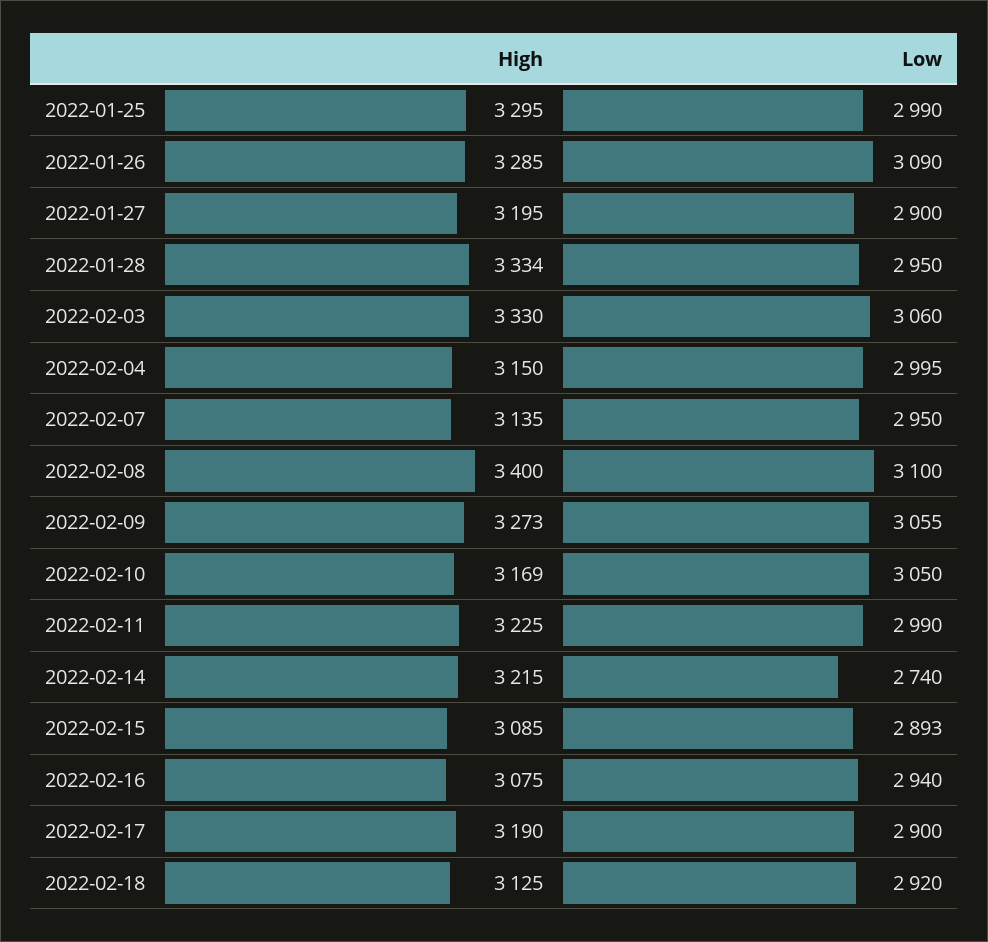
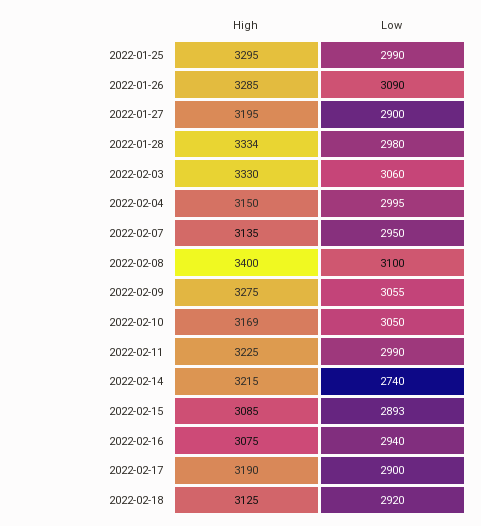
  {
    "High": {
      "2022-01-25": 3295,
      "2022-01-26": 3285,
      "2022-01-27": 3195,
      "2022-01-28": 3334,
      "2022-02-03": 3330,
      "2022-02-04": 3150,
      "2022-02-07": 3135,
      "2022-02-08": 3400,
-     "2022-02-09": 3273,
+     "2022-02-09": 3275,
      "2022-02-10": 3169,
      "2022-02-11": 3225,
      "2022-02-14": 3215,
      "2022-02-15": 3085,
      "2022-02-16": 3075,
      "2022-02-17": 3190,
      "2022-02-18": 3125
    },
    "Low": {
      "2022-01-25": 2990,
      "2022-01-26": 3090,
      "2022-01-27": 2900,
-     "2022-01-28": 2950,
+     "2022-01-28": 2980,
      "2022-02-03": 3060,
      "2022-02-04": 2995,
      "2022-02-07": 2950,
      "2022-02-08": 3100,
      "2022-02-09": 3055,
      "2022-02-10": 3050,
      "2022-02-11": 2990,
      "2022-02-14": 2740,
      "2022-02-15": 2893,
      "2022-02-16": 2940,
      "2022-02-17": 2900,
      "2022-02-18": 2920
    }
  }

